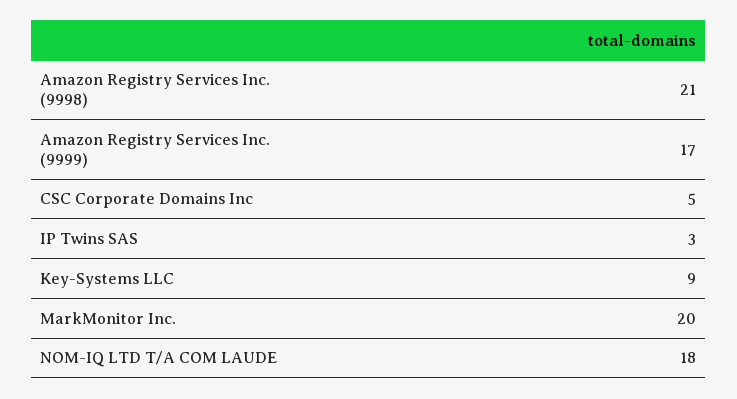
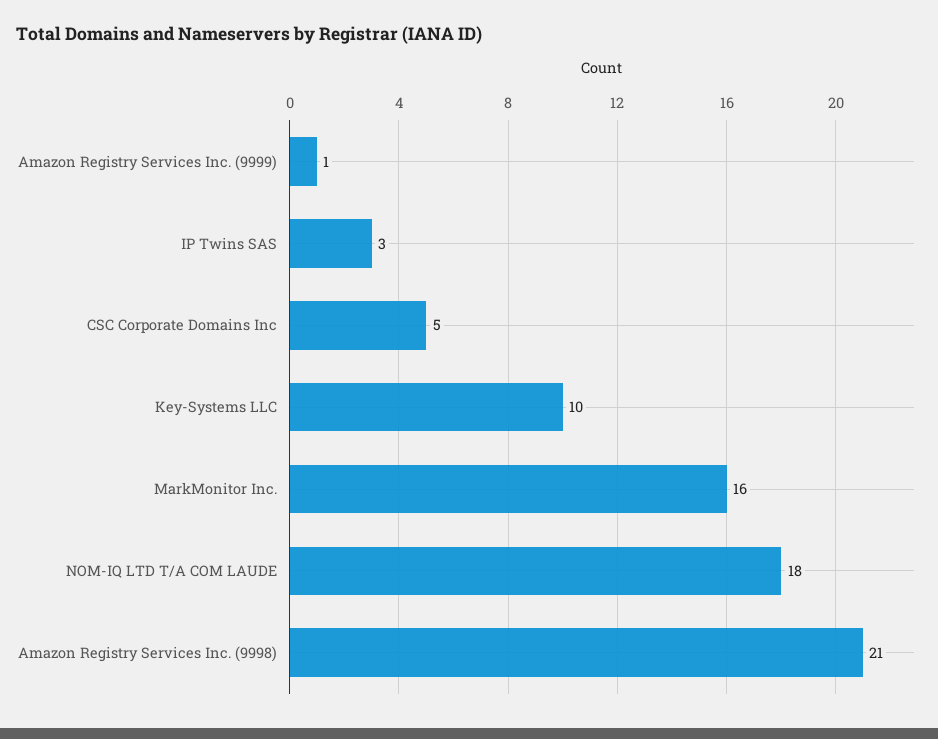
  {
    "Amazon Registry Services Inc. (9998)": 21,
-   "Amazon Registry Services Inc. (9999)": 17,
+   "Amazon Registry Services Inc. (9999)": 1,
    "CSC Corporate Domains Inc": 5,
    "IP Twins SAS": 3,
-   "Key-Systems LLC": 9,
+   "Key-Systems LLC": 10,
-   "MarkMonitor Inc.": 20,
+   "MarkMonitor Inc.": 16,
    "NOM-IQ LTD T/A COM LAUDE": 18
  }

